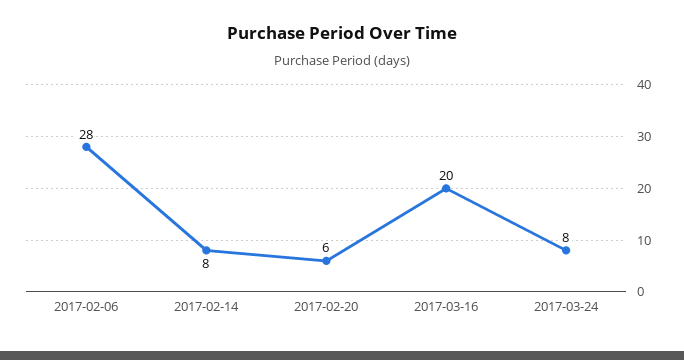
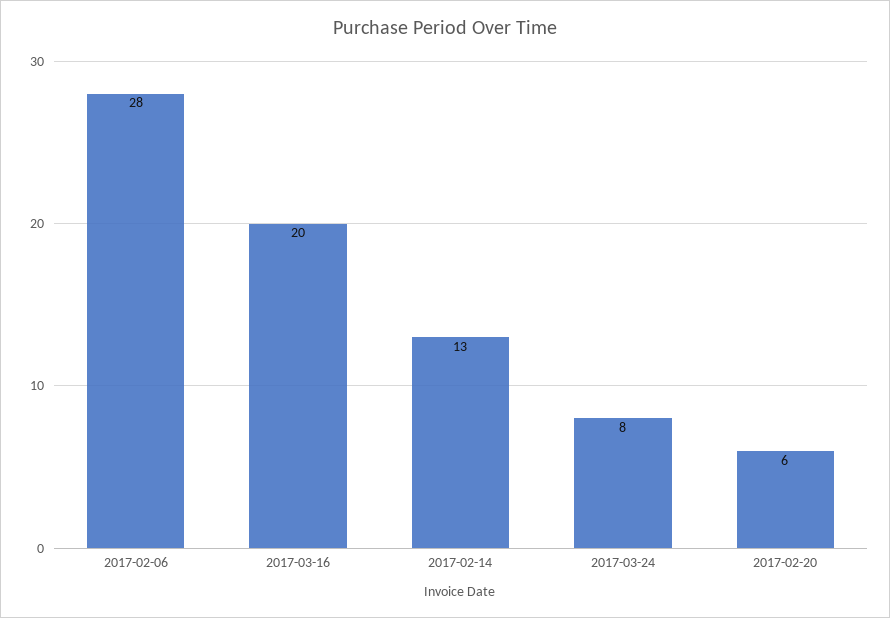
  {
    "2017-02-06": 28,
-   "2017-02-14": 8,
+   "2017-02-14": 13,
    "2017-02-20": 6,
    "2017-03-16": 20,
    "2017-03-24": 8
  }

